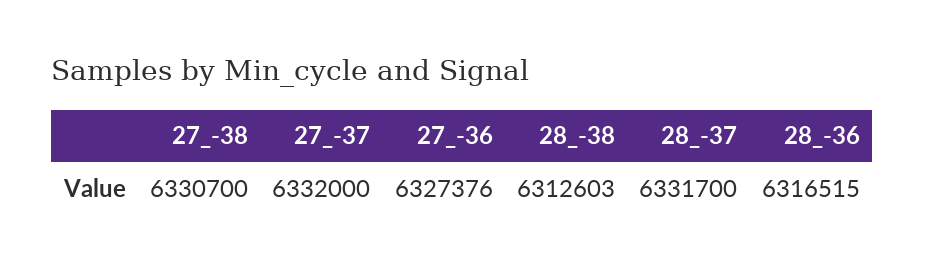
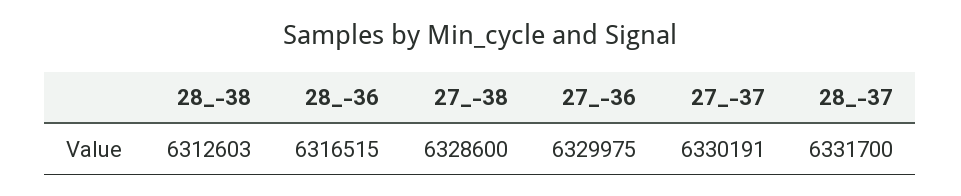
  {
-   "27_-38": 6330700,
+   "27_-38": 6328600,
-   "27_-37": 6332000,
+   "27_-37": 6330191,
-   "27_-36": 6327376,
+   "27_-36": 6329975,
    "28_-38": 6312603,
    "28_-37": 6331700,
    "28_-36": 6316515
  }

